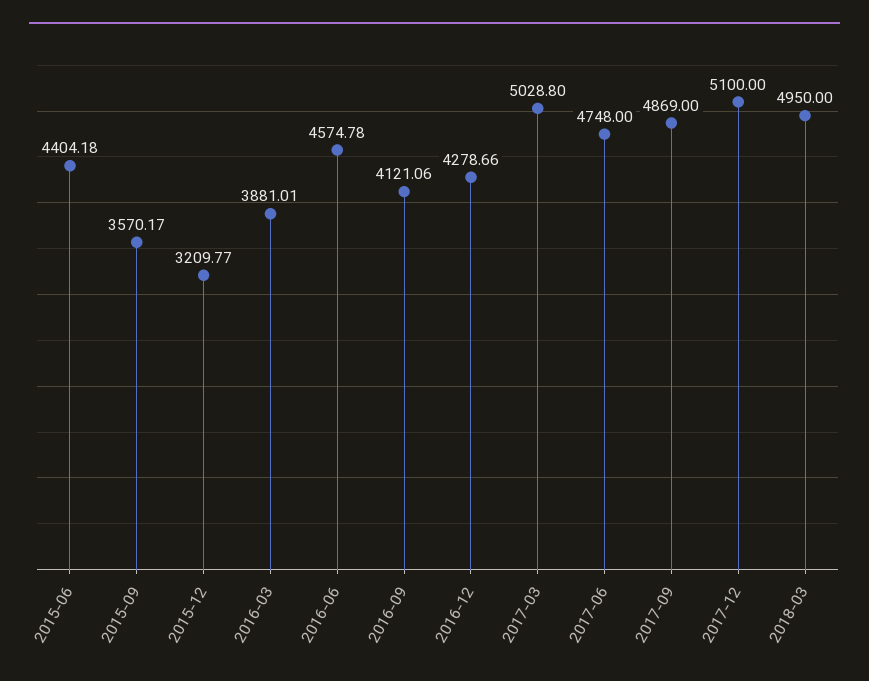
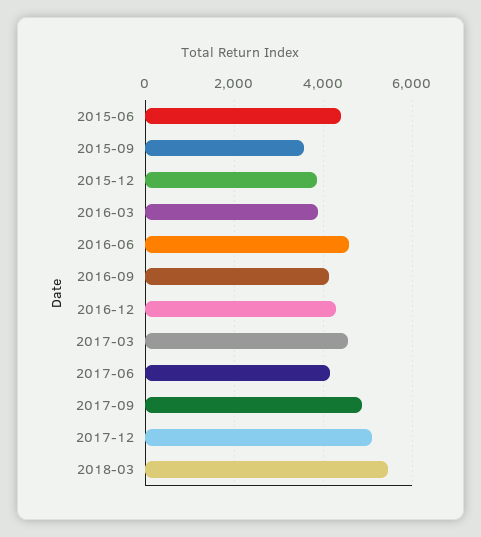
  {
    "2015-06": 4404.18,
    "2015-09": 3570.17,
-   "2015-12": 3209.77,
+   "2015-12": 3800,
    "2016-03": 3881.01,
    "2016-06": 4574.78,
    "2016-09": 4121.06,
    "2016-12": 4278.66,
-   "2017-03": 5028.8,
+   "2017-03": 4600,
-   "2017-06": 4748,
+   "2017-06": 4200,
    "2017-09": 4869,
    "2017-12": 5100,
-   "2018-03": 4950
+   "2018-03": 5400
  }

